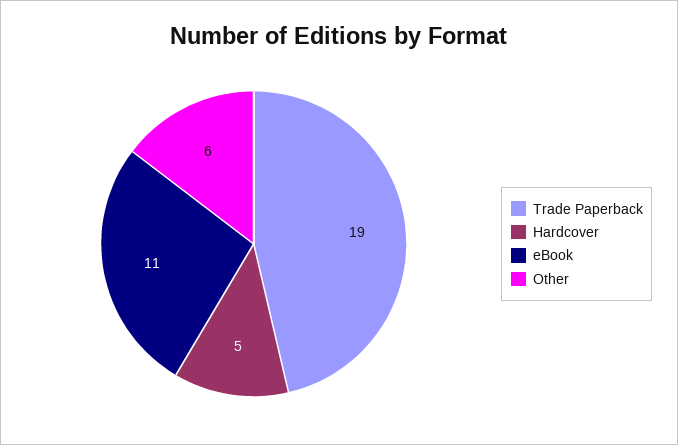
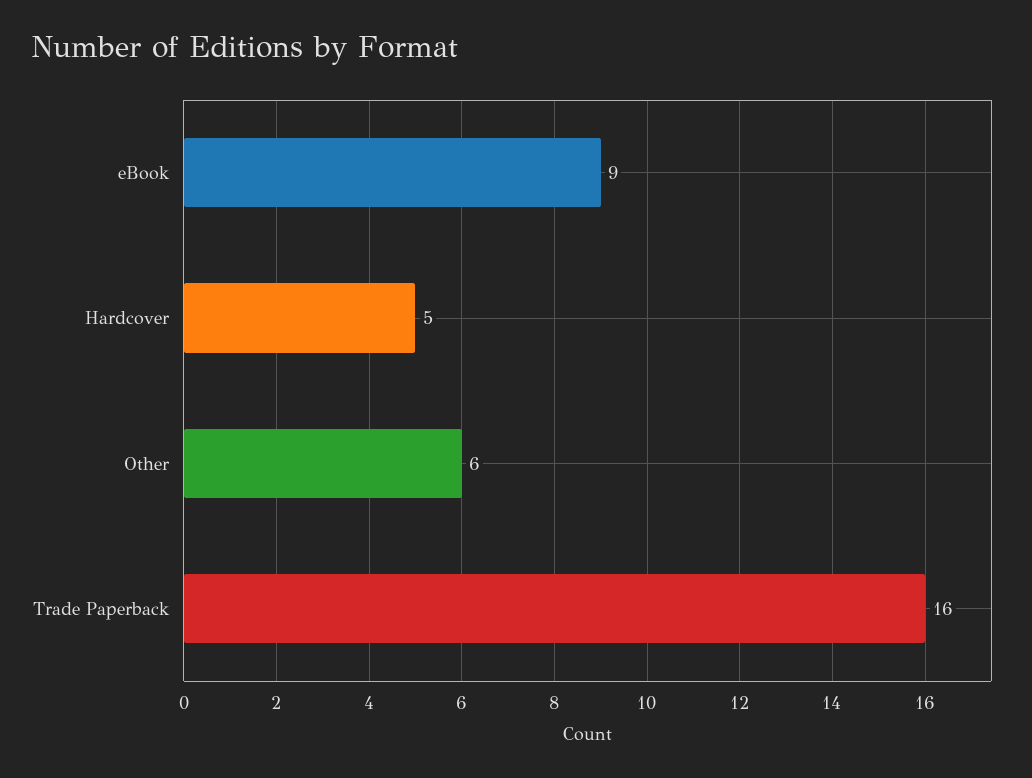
  {
-   "Trade Paperback": 19,
+   "Trade Paperback": 16,
    "Hardcover": 5,
-   "eBook": 11,
+   "eBook": 9,
    "Other": 6
  }

